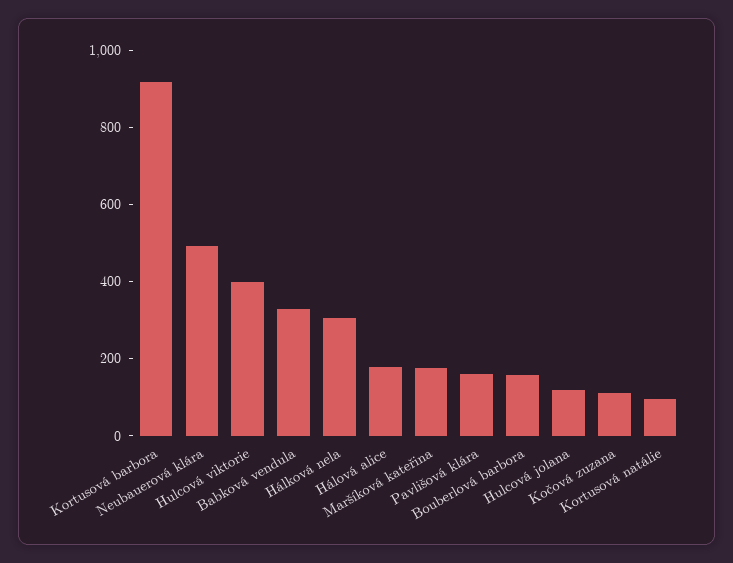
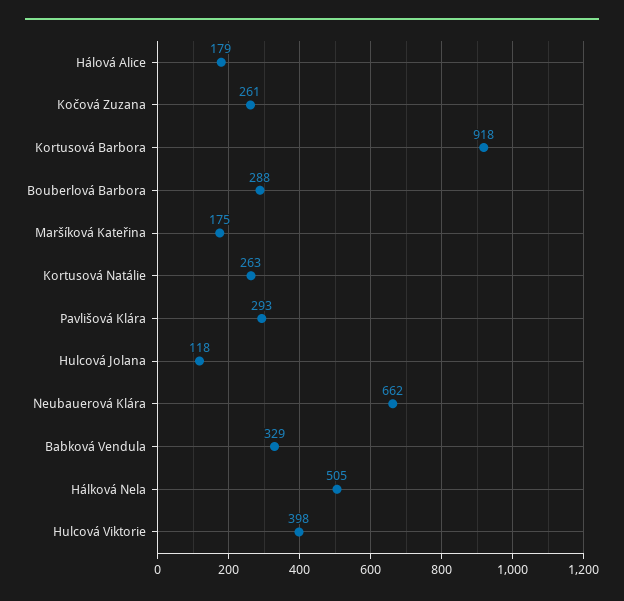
  {
    "Kortusová barbora": 918,
-   "Neubauerová klára": 500,
+   "Neubauerová klára": 662,
    "Hulcová viktorie": 398,
    "Babková vendula": 329,
-   "Hálková nela": 300,
+   "Hálková nela": 505,
    "Hálová alice": 179,
    "Maršíková kateřina": 175,
-   "Pavlišová klára": 150,
+   "Pavlišová klára": 293,
-   "Bouberlová barbora": 150,
+   "Bouberlová barbora": 288,
    "Hulcová jolana": 118,
-   "Kočová zuzana": 100,
+   "Kočová zuzana": 261,
-   "Kortusová natálie": 100
+   "Kortusová natálie": 263
  }

